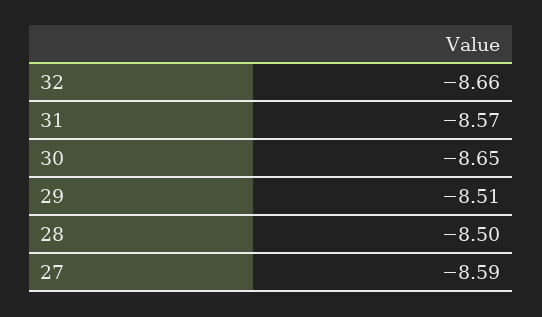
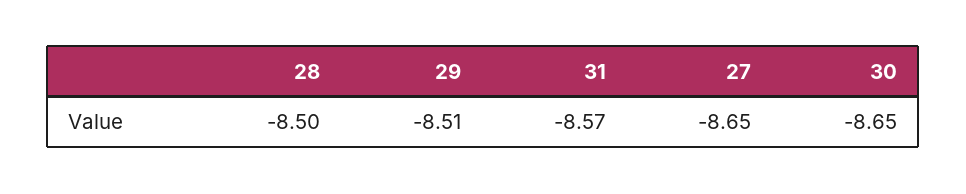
  {
-   "32": -8.66,
    "31": -8.57,
    "30": -8.65,
    "29": -8.51,
    "28": -8.5,
-   "27": -8.59
+   "27": -8.65
  }

